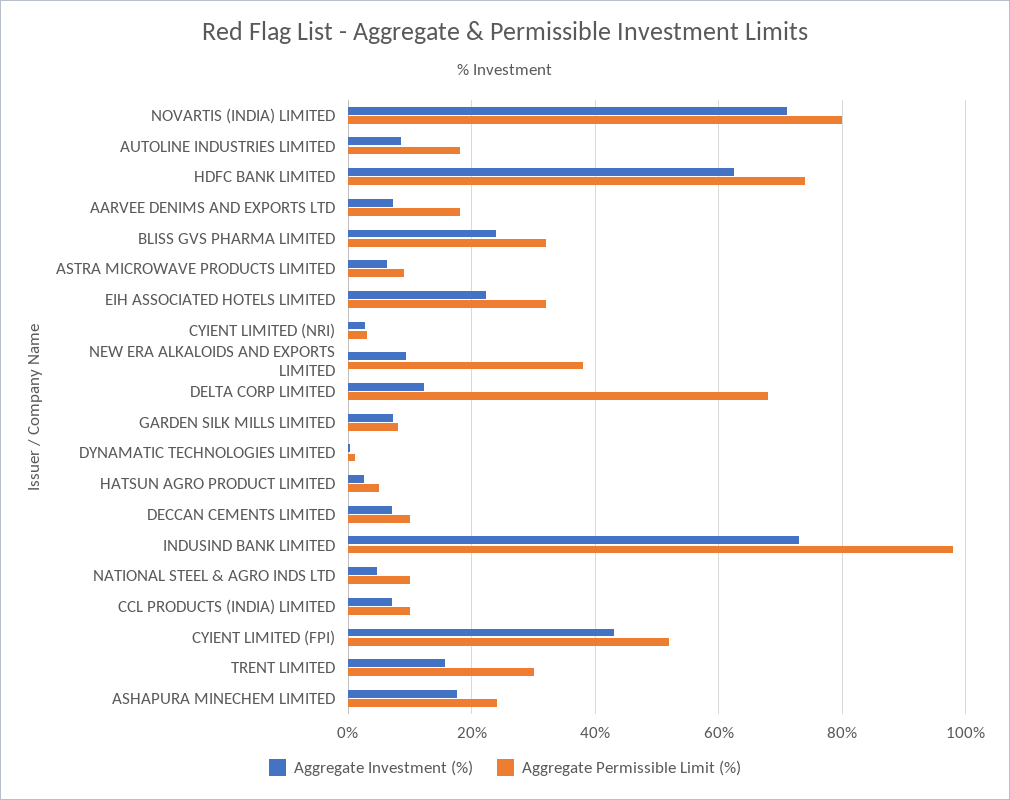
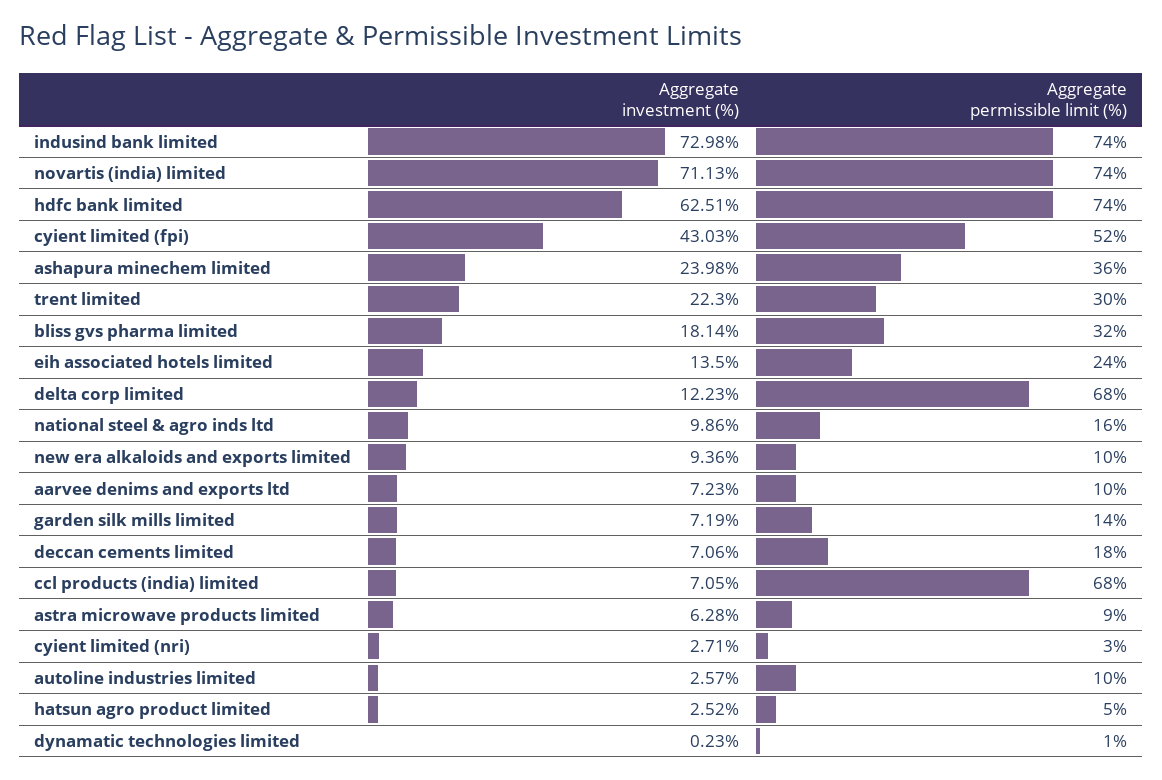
  {
    "Aggregate Investment (%)": {
      "NOVARTIS (INDIA) LIMITED": 71.13,
-     "AUTOLINE INDUSTRIES LIMITED": 8,
+     "AUTOLINE INDUSTRIES LIMITED": 2.57,
      "HDFC BANK LIMITED": 62.51,
      "AARVEE DENIMS AND EXPORTS LTD": 7.23,
-     "BLISS GVS PHARMA LIMITED": 24,
+     "BLISS GVS PHARMA LIMITED": 18.14,
      "ASTRA MICROWAVE PRODUCTS LIMITED": 6.28,
-     "EIH ASSOCIATED HOTELS LIMITED": 22,
+     "EIH ASSOCIATED HOTELS LIMITED": 13.5,
      "CYIENT LIMITED (NRI)": 2.71,
      "NEW ERA ALKALOIDS AND EXPORTS LIMITED": 9.36,
      "DELTA CORP LIMITED": 12.23,
      "GARDEN SILK MILLS LIMITED": 7.19,
      "DYNAMATIC TECHNOLOGIES LIMITED": 0.23,
      "HATSUN AGRO PRODUCT LIMITED": 2.52,
      "DECCAN CEMENTS LIMITED": 7.06,
      "INDUSIND BANK LIMITED": 72.98,
-     "NATIONAL STEEL & AGRO INDS LTD": 4,
+     "NATIONAL STEEL & AGRO INDS LTD": 9.86,
      "CCL PRODUCTS (INDIA) LIMITED": 7.05,
      "CYIENT LIMITED (FPI)": 43.03,
-     "TRENT LIMITED": 16,
+     "TRENT LIMITED": 22.3,
-     "ASHAPURA MINECHEM LIMITED": 18
+     "ASHAPURA MINECHEM LIMITED": 23.98
    },
    "Aggregate Permissible Limit (%)": {
-     "NOVARTIS (INDIA) LIMITED": 80,
+     "NOVARTIS (INDIA) LIMITED": 74,
-     "AUTOLINE INDUSTRIES LIMITED": 18,
+     "AUTOLINE INDUSTRIES LIMITED": 10,
      "HDFC BANK LIMITED": 74,
-     "AARVEE DENIMS AND EXPORTS LTD": 18,
+     "AARVEE DENIMS AND EXPORTS LTD": 10,
      "BLISS GVS PHARMA LIMITED": 32,
      "ASTRA MICROWAVE PRODUCTS LIMITED": 9,
-     "EIH ASSOCIATED HOTELS LIMITED": 32,
+     "EIH ASSOCIATED HOTELS LIMITED": 24,
      "CYIENT LIMITED (NRI)": 3,
-     "NEW ERA ALKALOIDS AND EXPORTS LIMITED": 38,
+     "NEW ERA ALKALOIDS AND EXPORTS LIMITED": 10,
      "DELTA CORP LIMITED": 68,
-     "GARDEN SILK MILLS LIMITED": 8,
+     "GARDEN SILK MILLS LIMITED": 14,
      "DYNAMATIC TECHNOLOGIES LIMITED": 1,
      "HATSUN AGRO PRODUCT LIMITED": 5,
-     "DECCAN CEMENTS LIMITED": 10,
+     "DECCAN CEMENTS LIMITED": 18,
-     "INDUSIND BANK LIMITED": 98,
+     "INDUSIND BANK LIMITED": 74,
-     "NATIONAL STEEL & AGRO INDS LTD": 10,
+     "NATIONAL STEEL & AGRO INDS LTD": 16,
-     "CCL PRODUCTS (INDIA) LIMITED": 10,
+     "CCL PRODUCTS (INDIA) LIMITED": 68,
      "CYIENT LIMITED (FPI)": 52,
      "TRENT LIMITED": 30,
-     "ASHAPURA MINECHEM LIMITED": 24
+     "ASHAPURA MINECHEM LIMITED": 36
    }
  }

